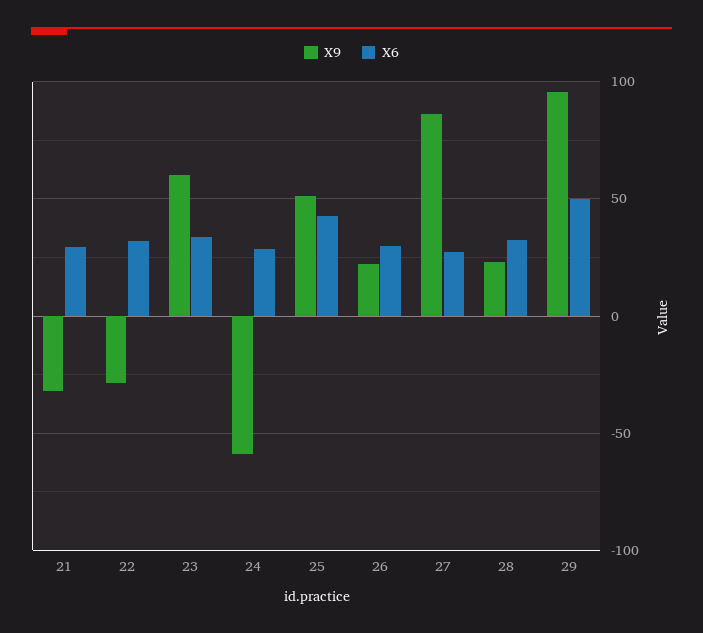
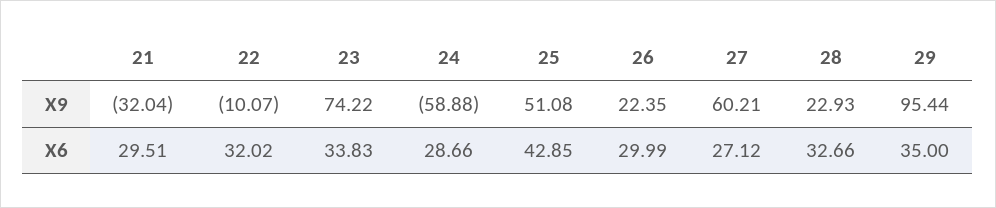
  {
    "X9": {
      "21": -32.04,
-     "22": -30,
+     "22": -10.07,
-     "23": 60,
+     "23": 74.22,
      "24": -58.88,
      "25": 51.08,
      "26": 22.35,
-     "27": 85,
+     "27": 60.21,
      "28": 22.93,
      "29": 95.44
    },
    "X6": {
      "21": 29.51,
      "22": 32.02,
      "23": 33.83,
      "24": 28.66,
      "25": 42.85,
      "26": 29.99,
      "27": 27.12,
      "28": 32.66,
-     "29": 50
+     "29": 35
    }
  }

